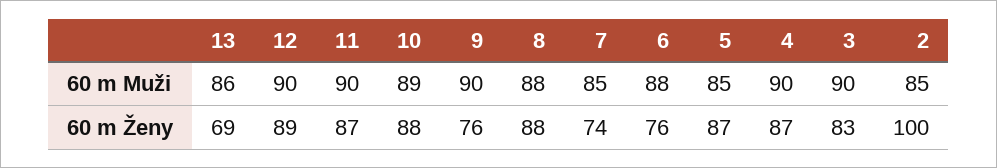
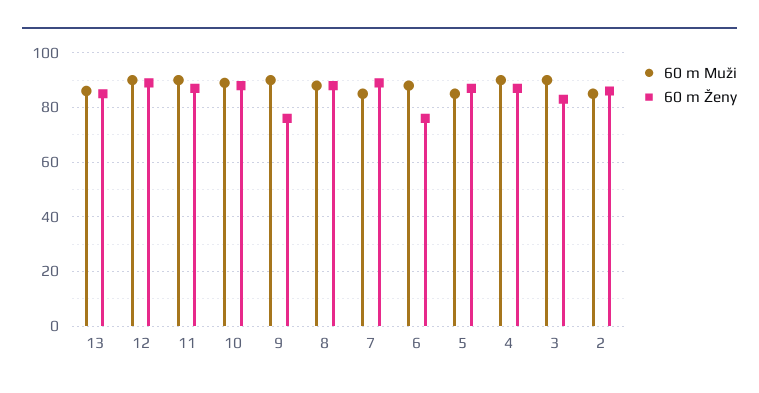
  {
    "60 m Muži": {
      "13": 86,
      "12": 90,
      "11": 90,
      "10": 89,
      "9": 90,
      "8": 88,
      "7": 85,
      "6": 88,
      "5": 85,
      "4": 90,
      "3": 90,
      "2": 85
    },
    "60 m Ženy": {
-     "13": 69,
+     "13": 85,
      "12": 89,
      "11": 87,
      "10": 88,
      "9": 76,
      "8": 88,
-     "7": 74,
+     "7": 90,
      "6": 76,
      "5": 87,
      "4": 87,
      "3": 83,
-     "2": 100
+     "2": 85
    }
  }

